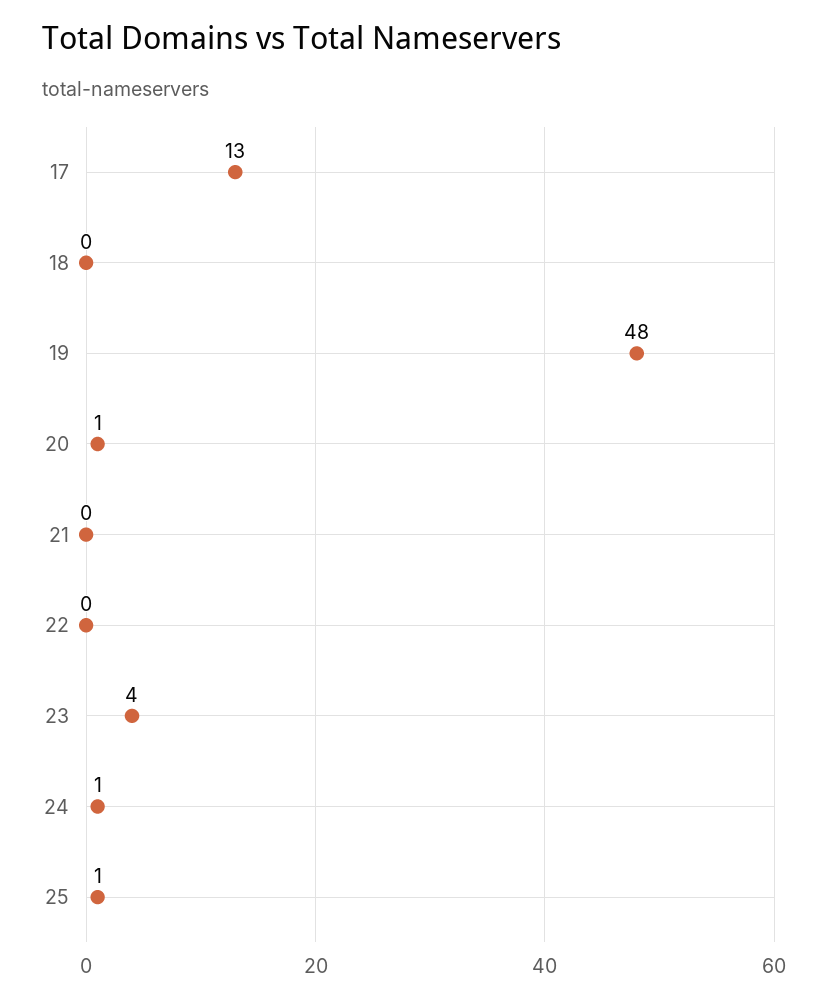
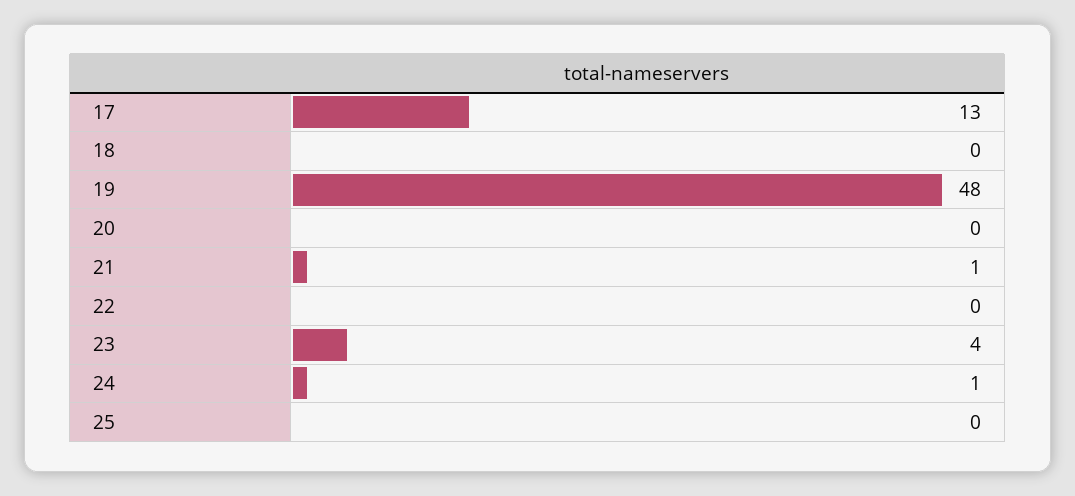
  {
    "17": 13,
    "18": 0,
    "19": 48,
-   "20": 1,
+   "20": 0,
-   "21": 0,
+   "21": 1,
    "22": 0,
    "23": 4,
    "24": 1,
-   "25": 1
+   "25": 0
  }

